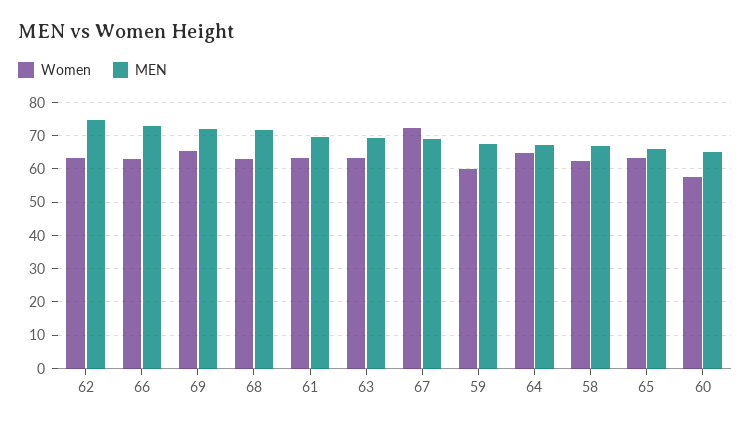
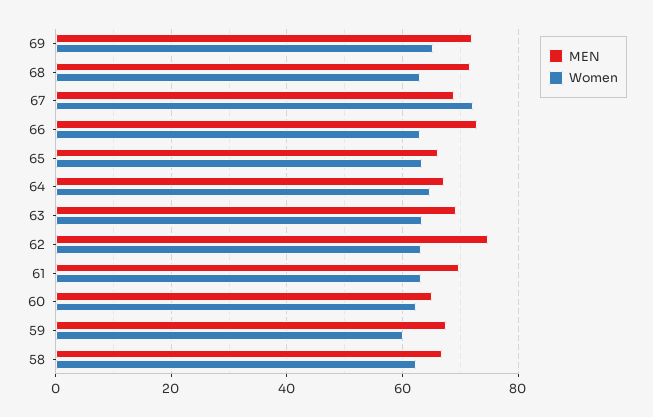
  {
    "Women": {
      "62": 64,
      "66": 64,
      "69": 66,
      "68": 64,
      "61": 64,
      "63": 64,
      "67": 72,
      "59": 60,
      "64": 64,
      "58": 62,
      "65": 64,
-     "60": 58
+     "60": 62
    },
    "MEN": {
      "62": 74,
      "66": 72,
      "69": 72,
      "68": 72,
      "61": 70,
      "63": 70,
      "67": 68,
      "59": 68,
      "64": 68,
      "58": 66,
      "65": 66,
      "60": 66
    }
  }

